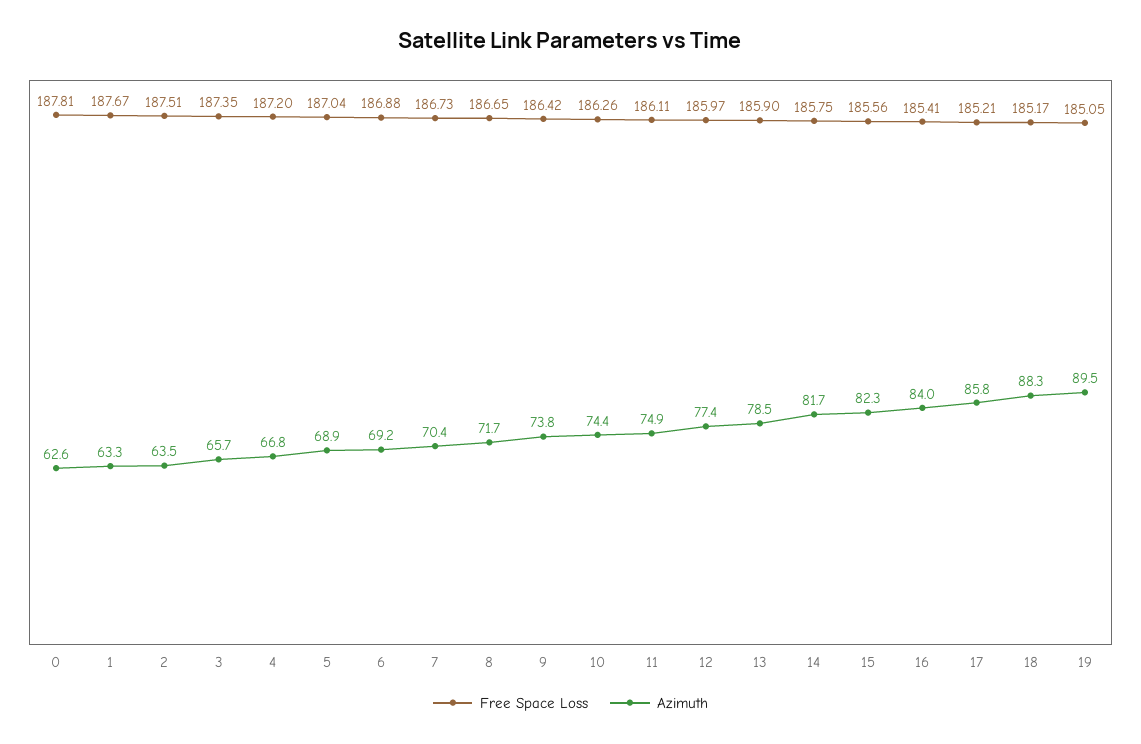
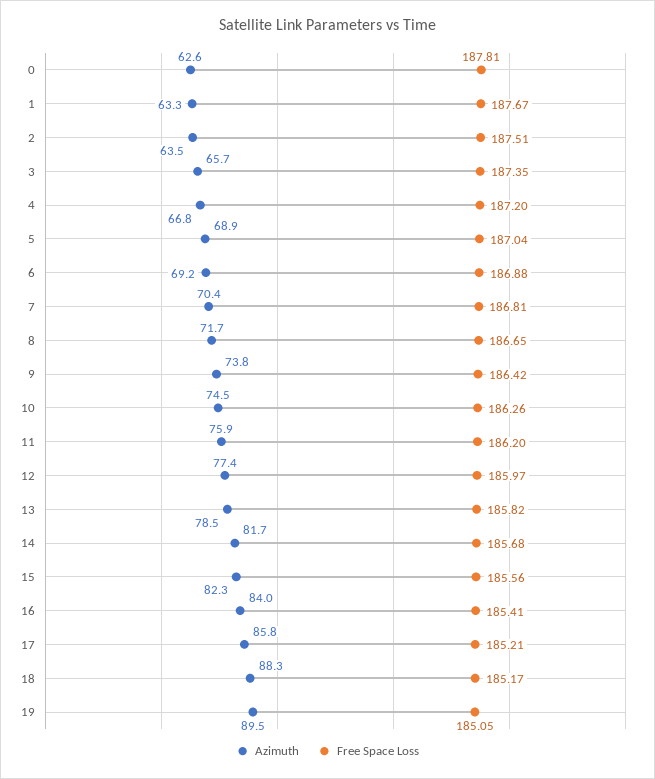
  {
    "Free Space Loss": {
      "0": 187.81,
      "1": 187.67,
      "2": 187.51,
      "3": 187.35,
      "4": 187.2,
      "5": 187.04,
      "6": 186.88,
-     "7": 186.73,
+     "7": 186.81,
      "8": 186.65,
      "9": 186.42,
      "10": 186.26,
-     "11": 186.11,
+     "11": 186.2,
      "12": 185.97,
-     "13": 185.9,
+     "13": 185.82,
-     "14": 185.75,
+     "14": 185.68,
      "15": 185.56,
      "16": 185.41,
      "17": 185.21,
      "18": 185.17,
      "19": 185.05
    },
    "Azimuth": {
      "0": 62.6,
      "1": 63.3,
      "2": 63.5,
      "3": 65.7,
      "4": 66.8,
      "5": 68.9,
      "6": 69.2,
      "7": 70.4,
      "8": 71.7,
      "9": 73.8,
-     "10": 74.4,
+     "10": 74.5,
-     "11": 74.9,
+     "11": 75.9,
      "12": 77.4,
      "13": 78.5,
      "14": 81.7,
      "15": 82.3,
      "16": 84,
      "17": 85.8,
      "18": 88.3,
      "19": 89.5
    }
  }

